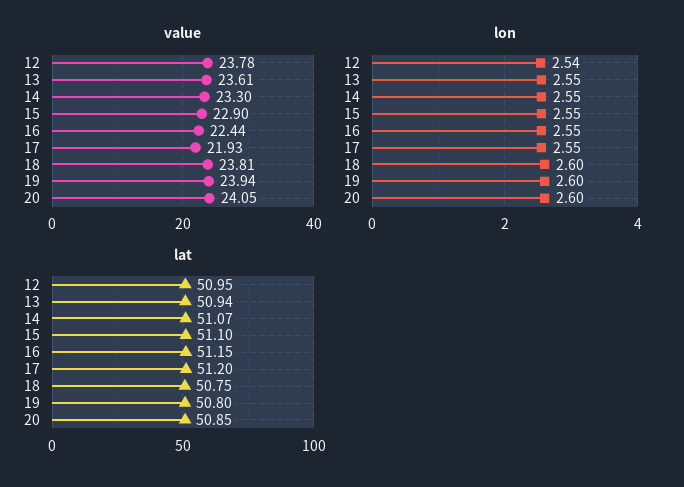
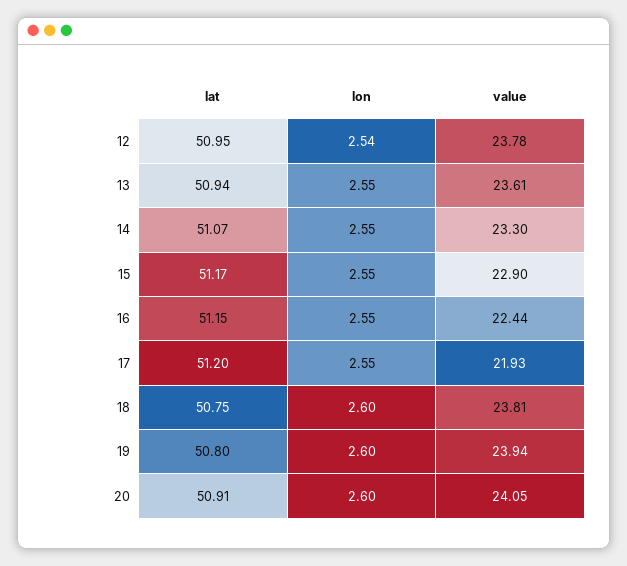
  {
    "value": {
      "12": 23.78,
      "13": 23.61,
      "14": 23.3,
      "15": 22.9,
      "16": 22.44,
      "17": 21.93,
      "18": 23.81,
      "19": 23.94,
      "20": 24.05
    },
    "lon": {
      "12": 2.54,
      "13": 2.55,
      "14": 2.55,
      "15": 2.55,
      "16": 2.55,
      "17": 2.55,
      "18": 2.6,
      "19": 2.6,
      "20": 2.6
    },
    "lat": {
      "12": 50.95,
      "13": 50.94,
      "14": 51.07,
-     "15": 51.1,
+     "15": 51.17,
      "16": 51.15,
      "17": 51.2,
      "18": 50.75,
      "19": 50.8,
-     "20": 50.85
+     "20": 50.91
    }
  }

